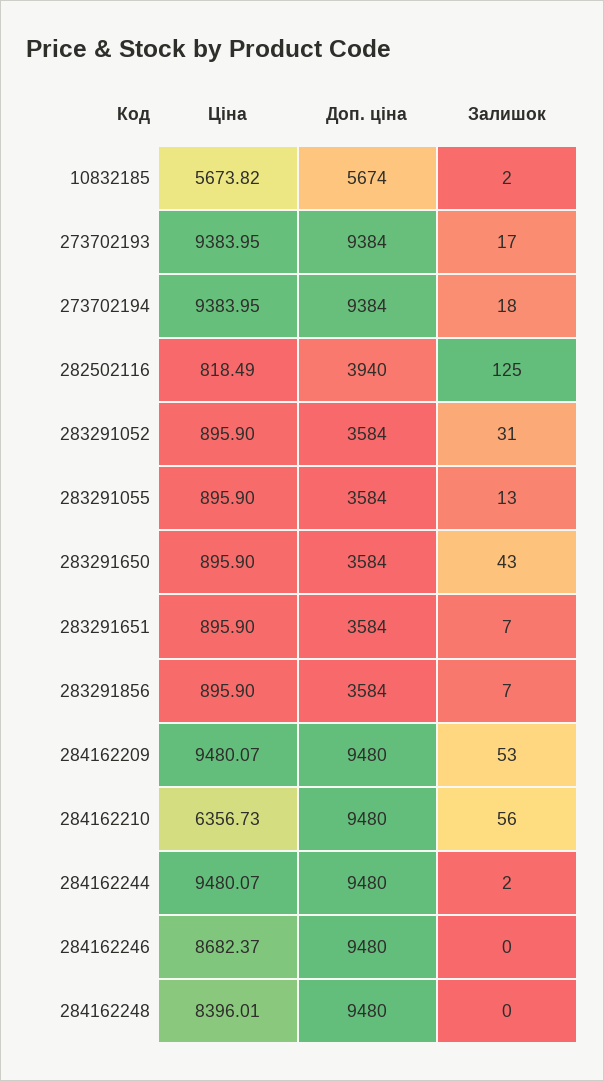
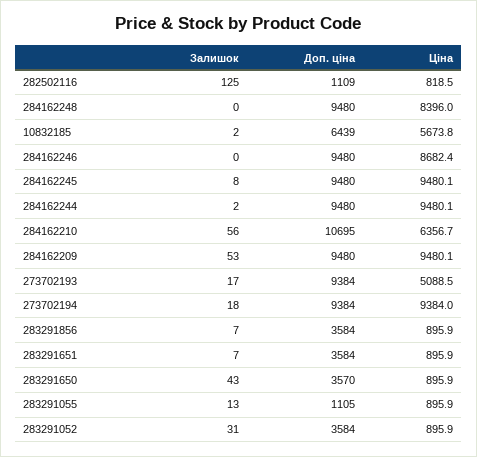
  {
    "Ціна": {
      "10832185": 5673.82,
-     "273702193": 9383.95,
+     "273702193": 5088.5,
      "273702194": 9383.95,
      "282502116": 818.49,
      "283291052": 895.9,
      "283291055": 895.9,
      "283291650": 895.9,
      "283291651": 895.9,
      "283291856": 895.9,
      "284162209": 9480.07,
      "284162210": 6356.73,
      "284162244": 9480.07,
      "284162246": 8682.37,
-     "284162248": 8396.01
+     "284162248": 8396.01,
+     "284162245": 9480.1
    },
    "Доп. ціна": {
-     "10832185": 5674,
+     "10832185": 6439,
      "273702193": 9384,
      "273702194": 9384,
-     "282502116": 3940,
+     "282502116": 1109,
      "283291052": 3584,
-     "283291055": 3584,
+     "283291055": 1105,
-     "283291650": 3584,
+     "283291650": 3570,
      "283291651": 3584,
      "283291856": 3584,
      "284162209": 9480,
-     "284162210": 9480,
+     "284162210": 10695,
      "284162244": 9480,
      "284162246": 9480,
-     "284162248": 9480
+     "284162248": 9480,
+     "284162245": 9480
    },
    "Залишок": {
      "10832185": 2,
      "273702193": 17,
      "273702194": 18,
      "282502116": 125,
      "283291052": 31,
      "283291055": 13,
      "283291650": 43,
      "283291651": 7,
      "283291856": 7,
      "284162209": 53,
      "284162210": 56,
      "284162244": 2,
      "284162246": 0,
-     "284162248": 0
+     "284162248": 0,
+     "284162245": 8
    }
  }

